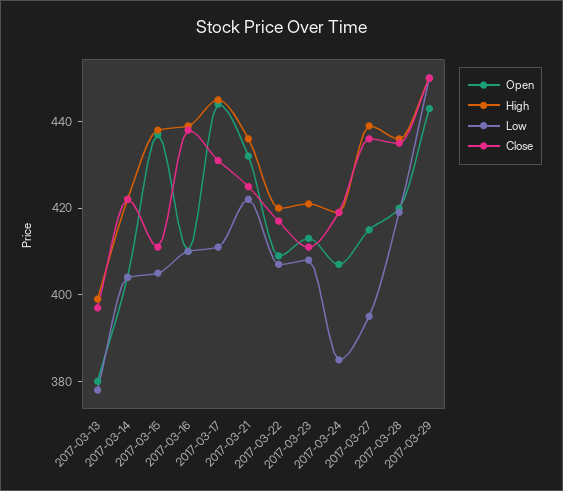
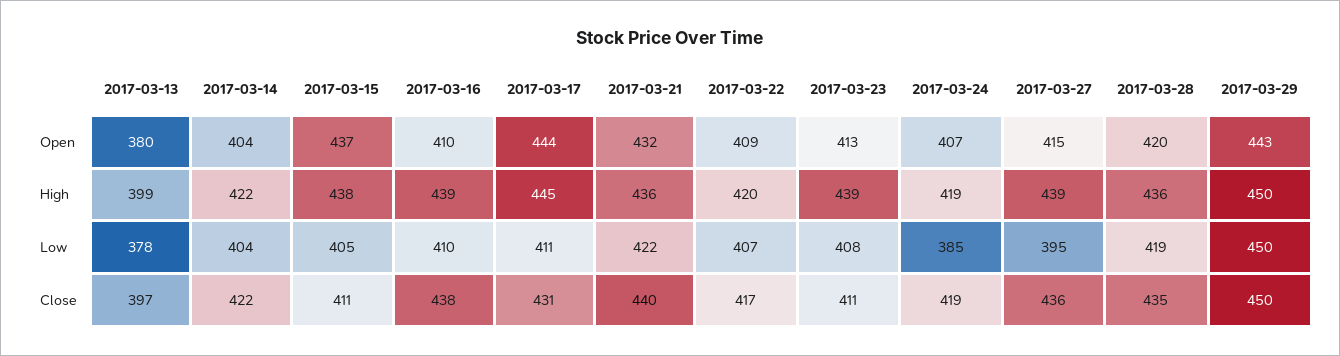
  {
    "Open": {
      "2017-03-13": 380,
      "2017-03-14": 404,
      "2017-03-15": 437,
      "2017-03-16": 410,
      "2017-03-17": 444,
      "2017-03-21": 432,
      "2017-03-22": 409,
      "2017-03-23": 413,
      "2017-03-24": 407,
      "2017-03-27": 415,
      "2017-03-28": 420,
      "2017-03-29": 443
    },
    "High": {
      "2017-03-13": 399,
      "2017-03-14": 422,
      "2017-03-15": 438,
      "2017-03-16": 439,
      "2017-03-17": 445,
      "2017-03-21": 436,
      "2017-03-22": 420,
-     "2017-03-23": 420,
+     "2017-03-23": 439,
      "2017-03-24": 419,
      "2017-03-27": 439,
      "2017-03-28": 436,
      "2017-03-29": 450
    },
    "Low": {
      "2017-03-13": 378,
      "2017-03-14": 404,
      "2017-03-15": 405,
      "2017-03-16": 410,
      "2017-03-17": 411,
      "2017-03-21": 422,
      "2017-03-22": 407,
      "2017-03-23": 408,
      "2017-03-24": 385,
      "2017-03-27": 395,
      "2017-03-28": 419,
      "2017-03-29": 450
    },
    "Close": {
      "2017-03-13": 397,
      "2017-03-14": 422,
      "2017-03-15": 411,
      "2017-03-16": 438,
      "2017-03-17": 431,
-     "2017-03-21": 425,
+     "2017-03-21": 440,
      "2017-03-22": 417,
      "2017-03-23": 411,
      "2017-03-24": 419,
      "2017-03-27": 436,
      "2017-03-28": 435,
      "2017-03-29": 450
    }
  }

